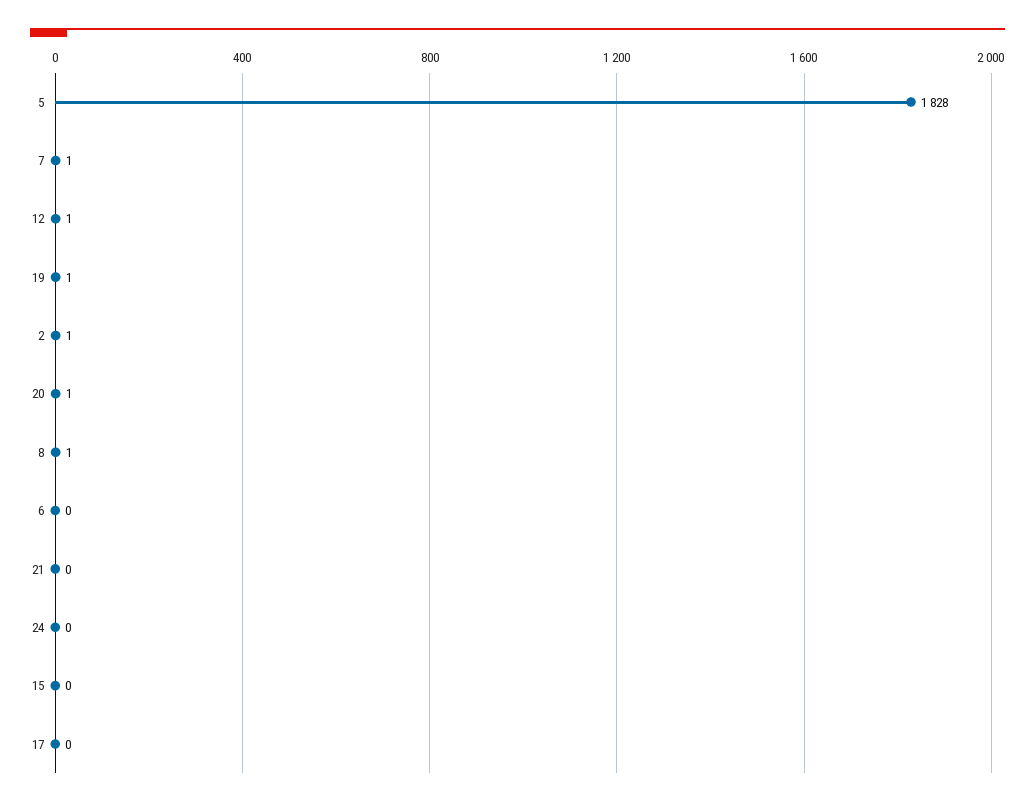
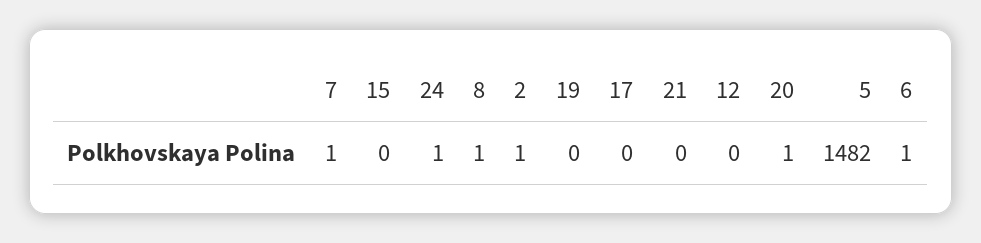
  {
-   "5": 1828,
+   "5": 1482,
    "7": 1,
-   "12": 1,
+   "12": 0,
-   "19": 1,
+   "19": 0,
    "2": 1,
    "20": 1,
    "8": 1,
-   "6": 0,
+   "6": 1,
    "21": 0,
-   "24": 0,
+   "24": 1,
    "15": 0,
    "17": 0
  }

